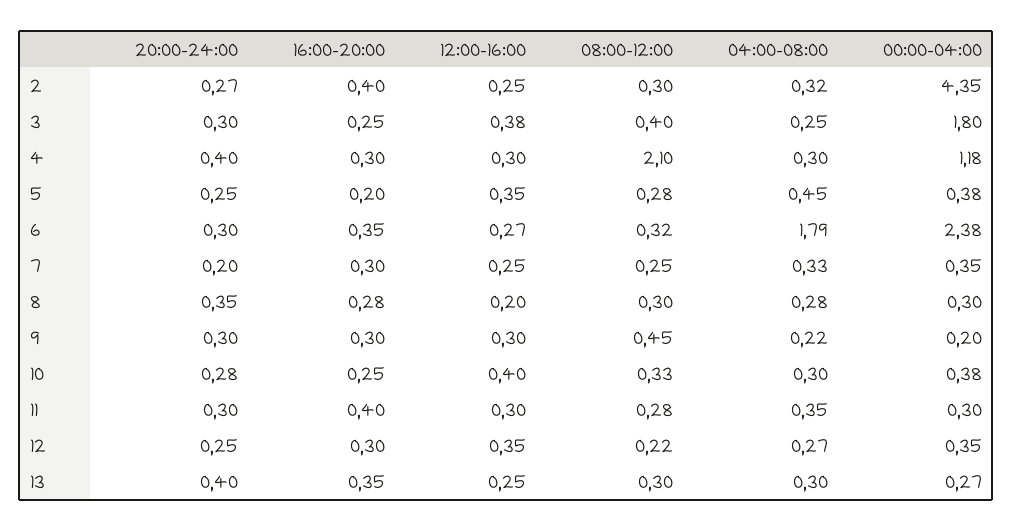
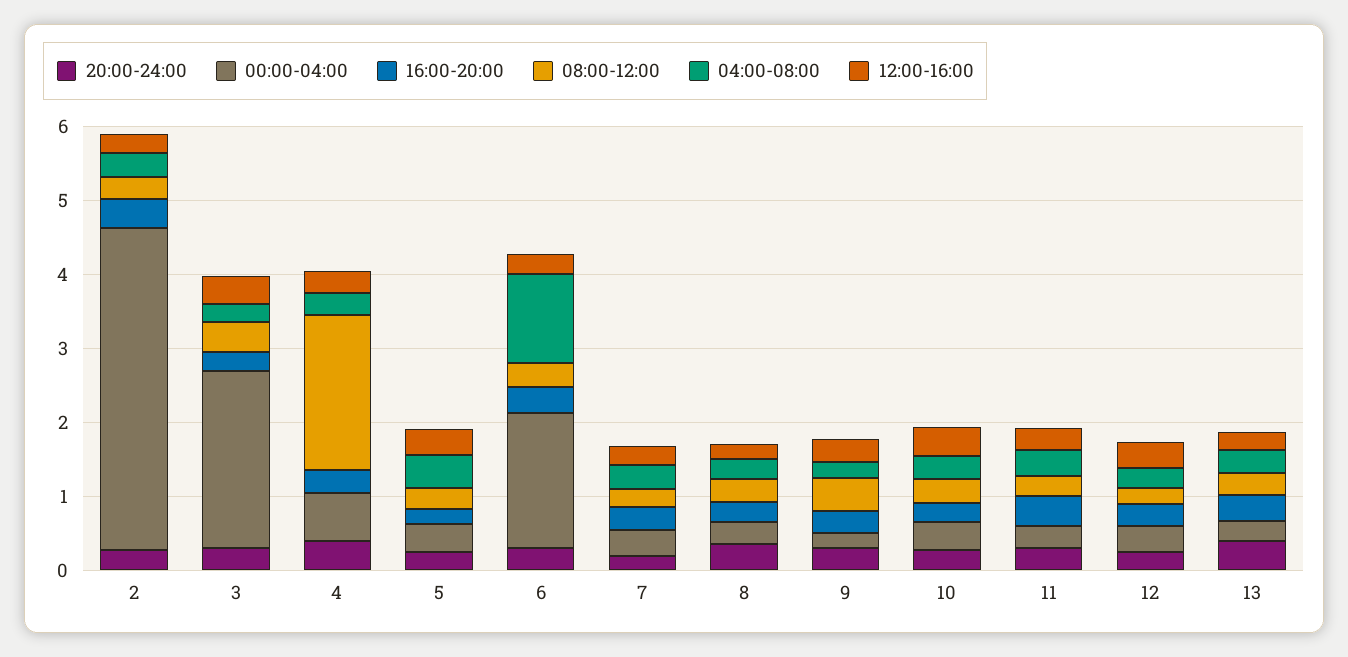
  {
    "20:00-24:00": {
      "2": 0.27,
      "3": 0.3,
      "4": 0.4,
      "5": 0.25,
      "6": 0.3,
      "7": 0.2,
      "8": 0.35,
      "9": 0.3,
      "10": 0.28,
      "11": 0.3,
      "12": 0.25,
      "13": 0.4
    },
    "16:00-20:00": {
      "2": 0.4,
      "3": 0.25,
      "4": 0.3,
      "5": 0.2,
      "6": 0.35,
      "7": 0.3,
      "8": 0.28,
      "9": 0.3,
      "10": 0.25,
      "11": 0.4,
      "12": 0.3,
      "13": 0.35
    },
    "12:00-16:00": {
      "2": 0.25,
      "3": 0.38,
      "4": 0.3,
      "5": 0.35,
      "6": 0.27,
      "7": 0.25,
      "8": 0.2,
      "9": 0.3,
      "10": 0.4,
      "11": 0.3,
      "12": 0.35,
      "13": 0.25
    },
    "08:00-12:00": {
      "2": 0.3,
      "3": 0.4,
      "4": 2.1,
      "5": 0.28,
      "6": 0.32,
      "7": 0.25,
      "8": 0.3,
      "9": 0.45,
      "10": 0.33,
      "11": 0.28,
      "12": 0.22,
      "13": 0.3
    },
    "04:00-08:00": {
      "2": 0.32,
      "3": 0.25,
      "4": 0.3,
      "5": 0.45,
-     "6": 1.79,
+     "6": 1.2,
      "7": 0.33,
      "8": 0.28,
      "9": 0.22,
      "10": 0.3,
      "11": 0.35,
      "12": 0.27,
      "13": 0.3
    },
    "00:00-04:00": {
      "2": 4.35,
-     "3": 1.8,
+     "3": 2.4,
-     "4": 1.18,
+     "4": 0.6,
      "5": 0.38,
-     "6": 2.38,
+     "6": 1.8,
      "7": 0.35,
      "8": 0.3,
      "9": 0.2,
      "10": 0.38,
      "11": 0.3,
      "12": 0.35,
      "13": 0.27
    }
  }

